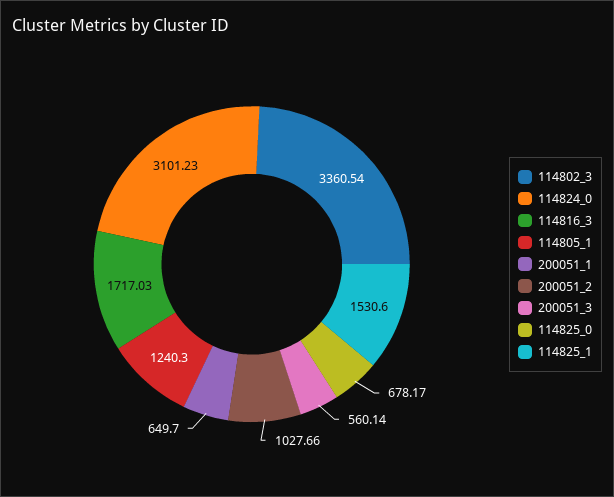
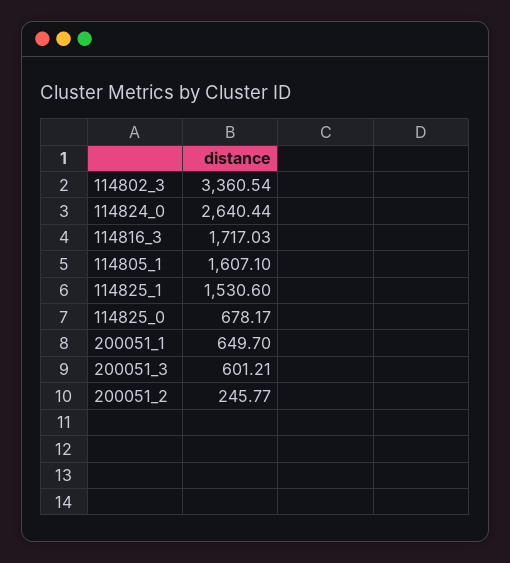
  {
    "114802_3": 3360.54,
-   "114824_0": 3101.23,
+   "114824_0": 2640.44,
    "114816_3": 1717.03,
-   "114805_1": 1240.3,
+   "114805_1": 1607.1,
    "200051_1": 649.7,
-   "200051_2": 1027.66,
+   "200051_2": 245.77,
-   "200051_3": 560.14,
+   "200051_3": 601.21,
    "114825_0": 678.17,
    "114825_1": 1530.6
  }

